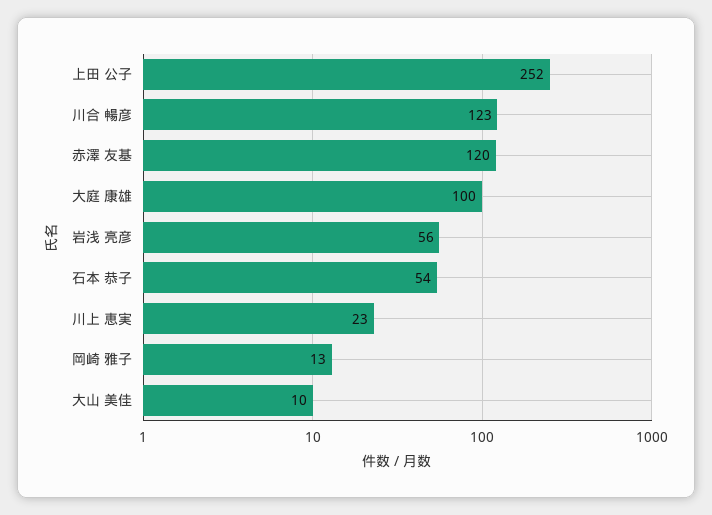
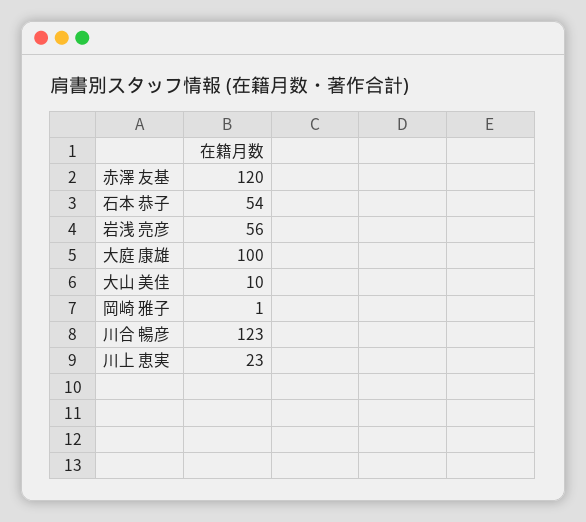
  {
-   "上田 公子": 252,
    "川合 暢彦": 123,
    "赤澤 友基": 120,
    "大庭 康雄": 100,
    "岩浅 亮彦": 56,
    "石本 恭子": 54,
    "川上 恵実": 23,
-   "岡崎 雅子": 13,
+   "岡崎 雅子": 1,
    "大山 美佳": 10
  }

